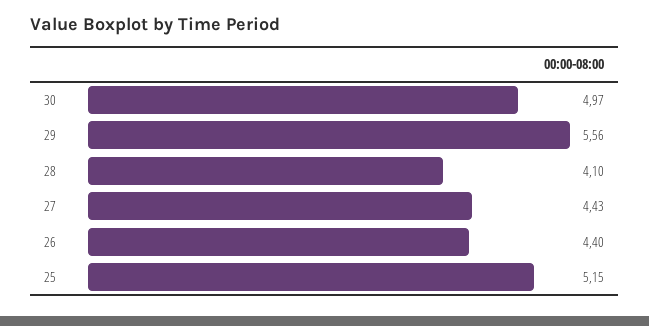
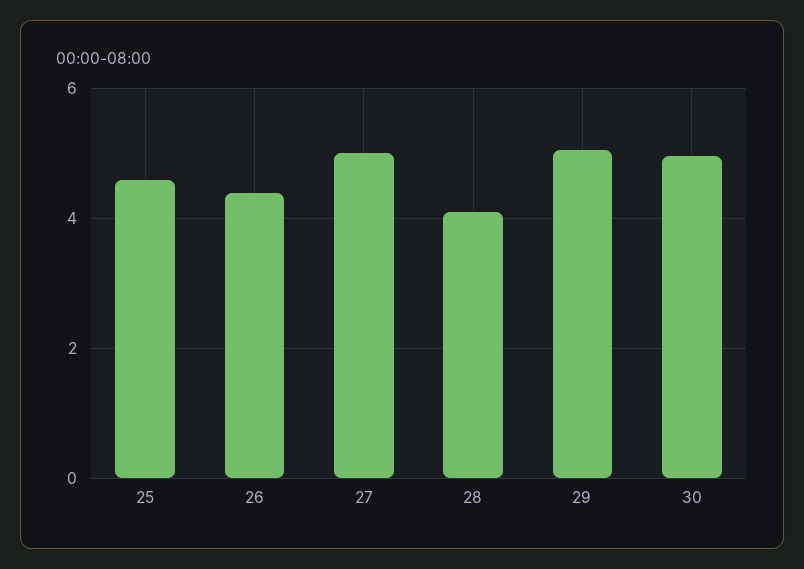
  {
    "30": 4.97,
-   "29": 5.56,
+   "29": 5,
    "28": 4.1,
-   "27": 4.43,
+   "27": 5,
    "26": 4.4,
-   "25": 5.15
+   "25": 4.6
  }

